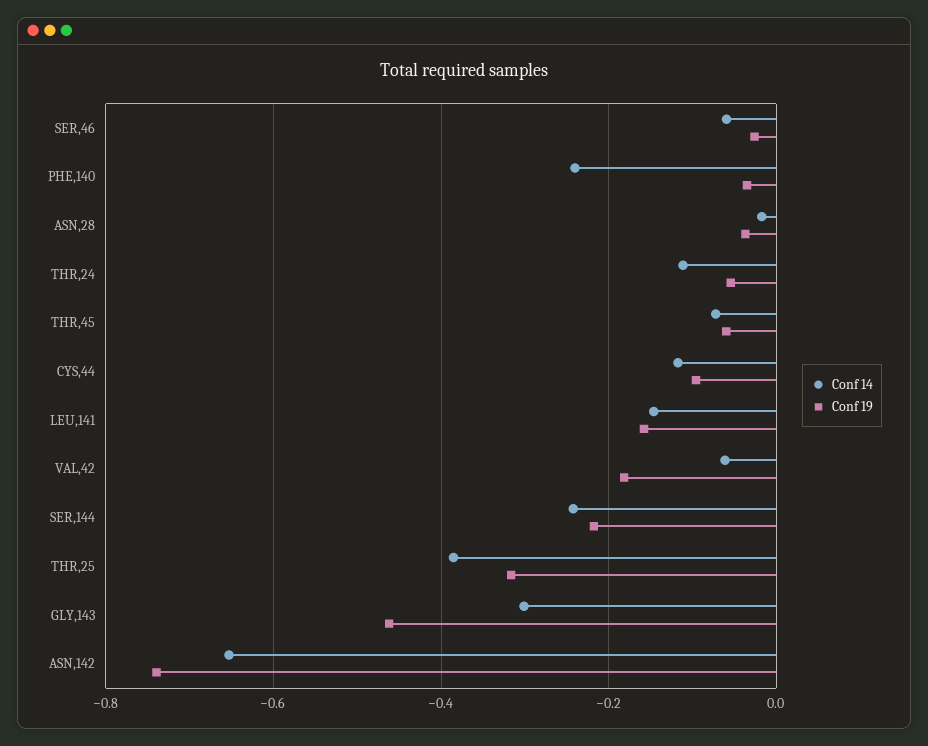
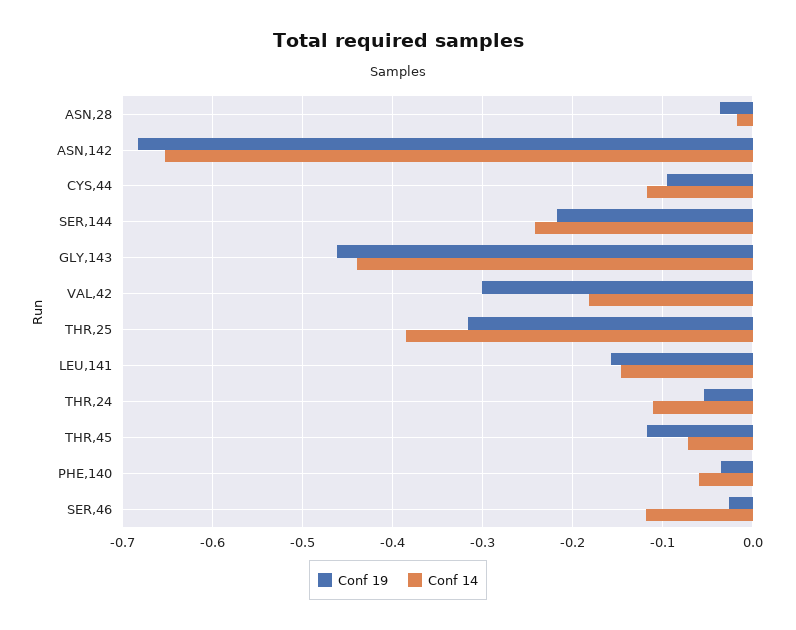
  {
    "Conf 14": {
-     "SER,46": -0.06,
+     "SER,46": -0.12,
-     "PHE,140": -0.24,
+     "PHE,140": -0.06,
      "ASN,28": -0.02,
      "THR,24": -0.11,
      "THR,45": -0.07,
      "CYS,44": -0.12,
      "LEU,141": -0.15,
-     "VAL,42": -0.06,
+     "VAL,42": -0.18,
      "SER,144": -0.24,
      "THR,25": -0.39,
-     "GLY,143": -0.3,
+     "GLY,143": -0.44,
      "ASN,142": -0.65
    },
    "Conf 19": {
      "SER,46": -0.03,
      "PHE,140": -0.03,
      "ASN,28": -0.04,
      "THR,24": -0.05,
-     "THR,45": -0.06,
+     "THR,45": -0.12,
      "CYS,44": -0.1,
      "LEU,141": -0.16,
-     "VAL,42": -0.18,
+     "VAL,42": -0.3,
      "SER,144": -0.22,
      "THR,25": -0.32,
      "GLY,143": -0.46,
-     "ASN,142": -0.74
+     "ASN,142": -0.68
    }
  }

